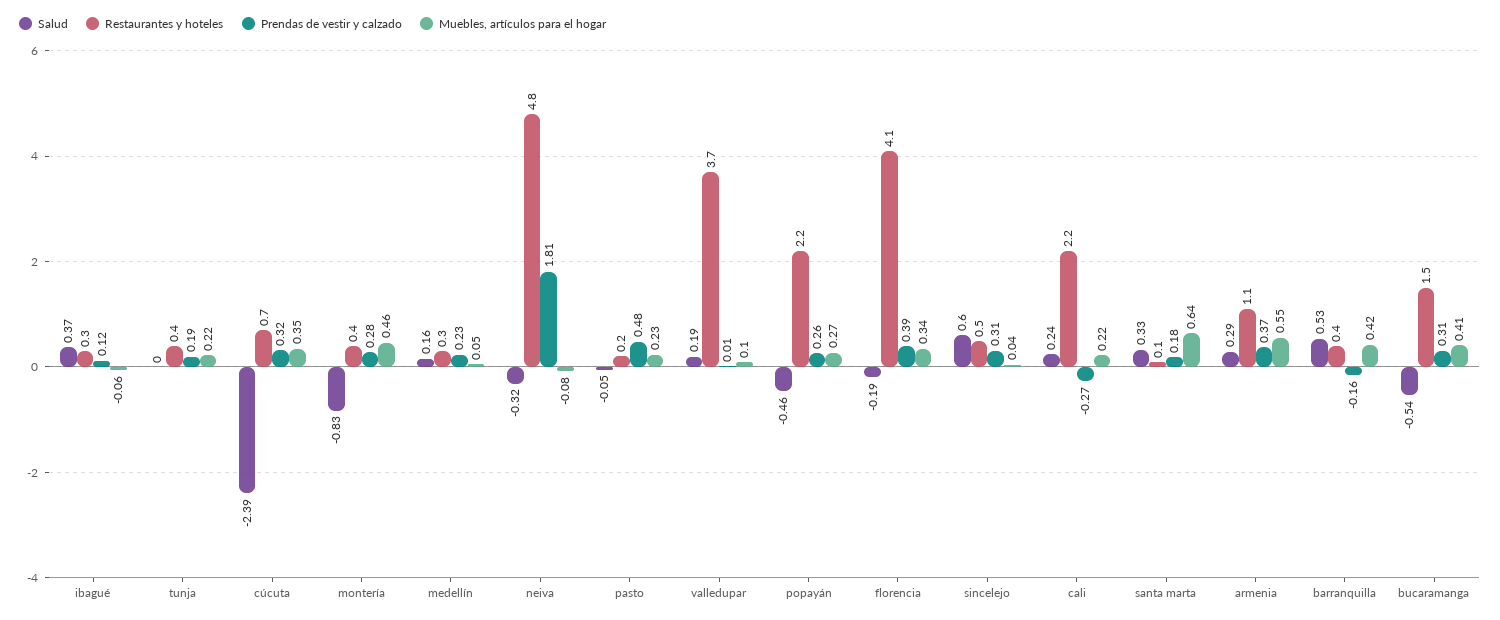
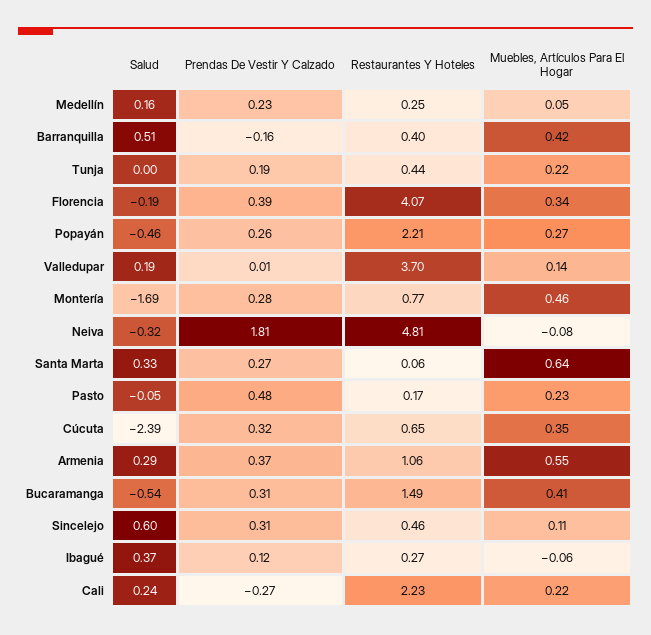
  {
    "Salud": {
      "ibagué": 0.37,
      "tunja": 0,
      "cúcuta": -2.39,
-     "montería": -0.83,
+     "montería": -1.69,
      "medellín": 0.16,
      "neiva": -0.32,
      "pasto": -0.05,
      "valledupar": 0.19,
      "popayán": -0.46,
      "florencia": -0.19,
      "sincelejo": 0.6,
      "cali": 0.24,
      "santa marta": 0.33,
      "armenia": 0.29,
-     "barranquilla": 0.53,
+     "barranquilla": 0.51,
      "bucaramanga": -0.54
    },
    "Restaurantes y hoteles": {
      "ibagué": 0.27,
      "tunja": 0.44,
      "cúcuta": 0.65,
-     "montería": 0.4,
+     "montería": 0.77,
      "medellín": 0.25,
      "neiva": 4.81,
      "pasto": 0.17,
      "valledupar": 3.7,
      "popayán": 2.21,
      "florencia": 4.07,
      "sincelejo": 0.46,
      "cali": 2.23,
      "santa marta": 0.06,
      "armenia": 1.06,
      "barranquilla": 0.4,
      "bucaramanga": 1.49
    },
    "Prendas de vestir y calzado": {
      "ibagué": 0.12,
      "tunja": 0.19,
      "cúcuta": 0.32,
      "montería": 0.28,
      "medellín": 0.23,
      "neiva": 1.81,
      "pasto": 0.48,
      "valledupar": 0.01,
      "popayán": 0.26,
      "florencia": 0.39,
      "sincelejo": 0.31,
      "cali": -0.27,
-     "santa marta": 0.18,
+     "santa marta": 0.27,
      "armenia": 0.37,
      "barranquilla": -0.16,
      "bucaramanga": 0.31
    },
    "Muebles, artículos para el hogar": {
      "ibagué": -0.06,
      "tunja": 0.22,
      "cúcuta": 0.35,
      "montería": 0.46,
      "medellín": 0.05,
      "neiva": -0.08,
      "pasto": 0.23,
-     "valledupar": 0.1,
+     "valledupar": 0.14,
      "popayán": 0.27,
      "florencia": 0.34,
-     "sincelejo": 0.04,
+     "sincelejo": 0.11,
      "cali": 0.22,
      "santa marta": 0.64,
      "armenia": 0.55,
      "barranquilla": 0.42,
      "bucaramanga": 0.41
    }
  }

